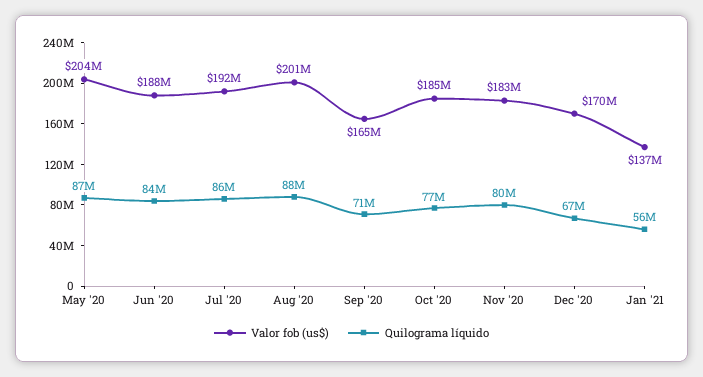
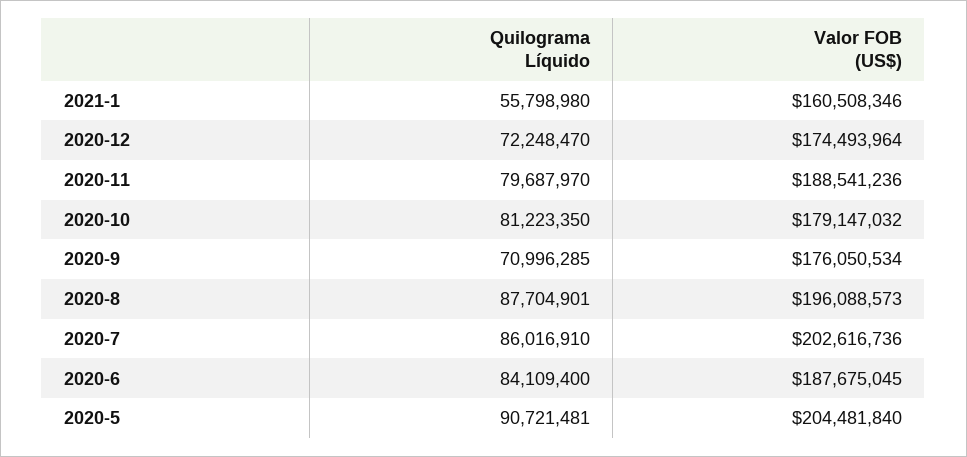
  {
    "Valor fob (us$)": {
      "May '20": 204481840,
      "Jun '20": 187675045,
-     "Jul '20": 192000000,
+     "Jul '20": 202616736,
-     "Aug '20": 201000000,
+     "Aug '20": 196088573,
-     "Sep '20": 165000000,
+     "Sep '20": 176050534,
-     "Oct '20": 185000000,
+     "Oct '20": 179147032,
-     "Nov '20": 183000000,
+     "Nov '20": 188541236,
-     "Dec '20": 170000000,
+     "Dec '20": 174493964,
-     "Jan '21": 137000000
+     "Jan '21": 160508346
    },
    "Quilograma líquido": {
-     "May '20": 87000000,
+     "May '20": 90721481,
      "Jun '20": 84109400,
      "Jul '20": 86016910,
      "Aug '20": 87704901,
      "Sep '20": 70996285,
-     "Oct '20": 77000000,
+     "Oct '20": 81223350,
      "Nov '20": 79687970,
-     "Dec '20": 67000000,
+     "Dec '20": 72248470,
      "Jan '21": 55798980
    }
  }

